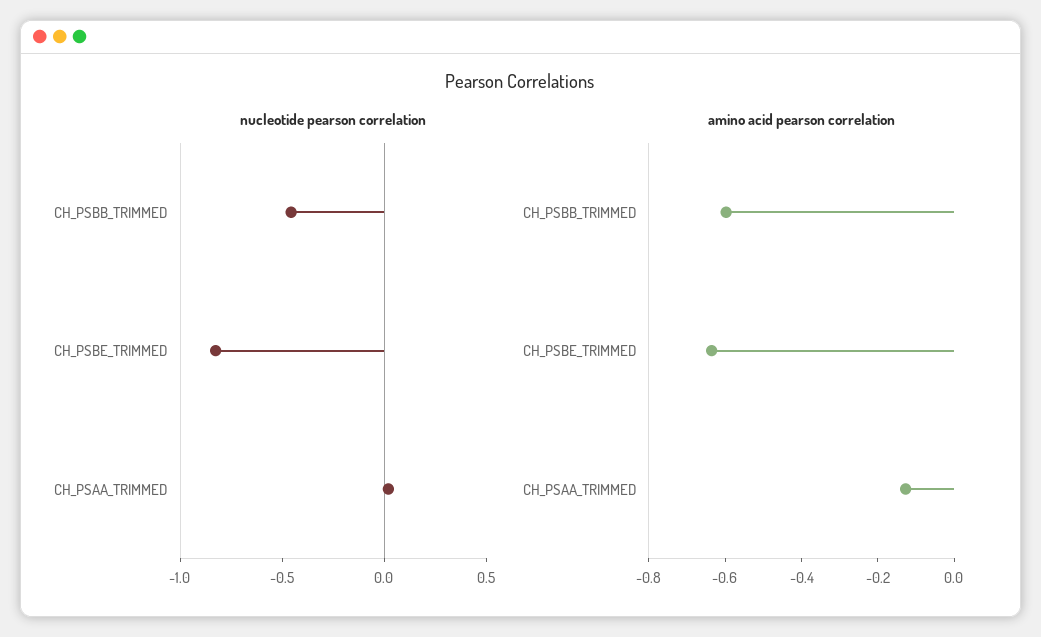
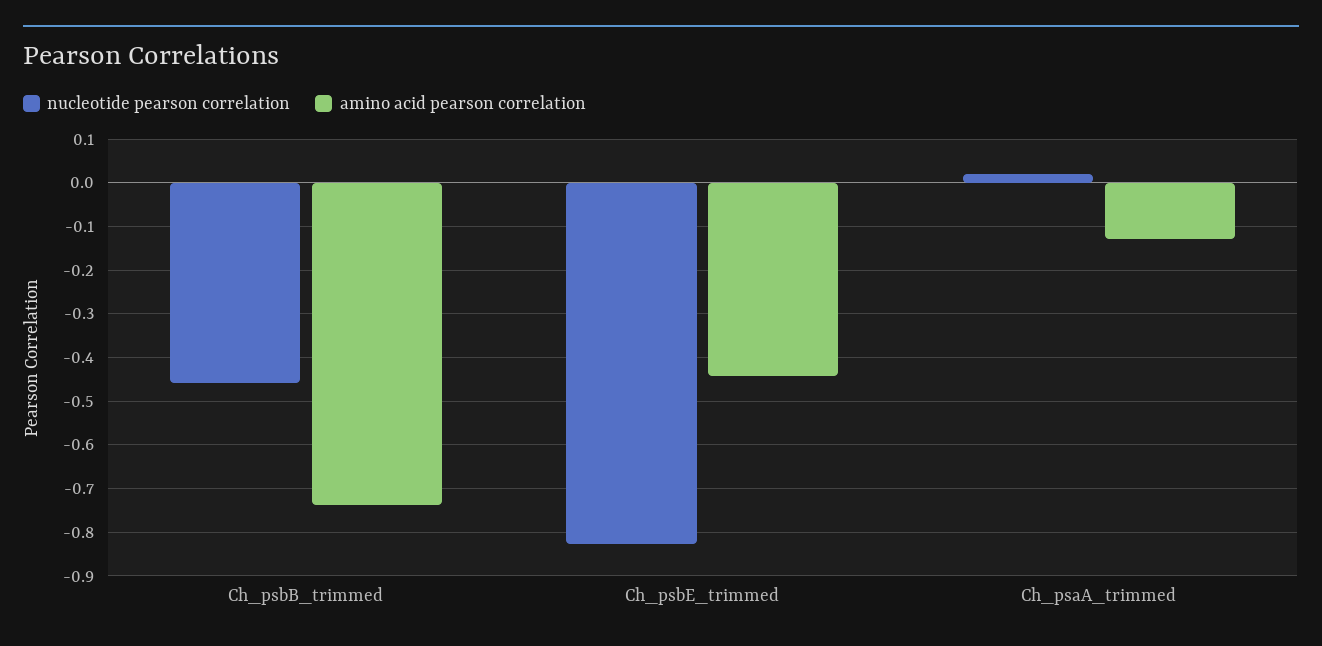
  {
    "nucleotide pearson correlation": {
      "CH_PSBB_TRIMMED": -0.46,
      "CH_PSBE_TRIMMED": -0.82,
      "CH_PSAA_TRIMMED": 0.02
    },
    "amino acid pearson correlation": {
-     "CH_PSBB_TRIMMED": -0.6,
+     "CH_PSBB_TRIMMED": -0.74,
-     "CH_PSBE_TRIMMED": -0.65,
+     "CH_PSBE_TRIMMED": -0.44,
      "CH_PSAA_TRIMMED": -0.12
    }
  }

